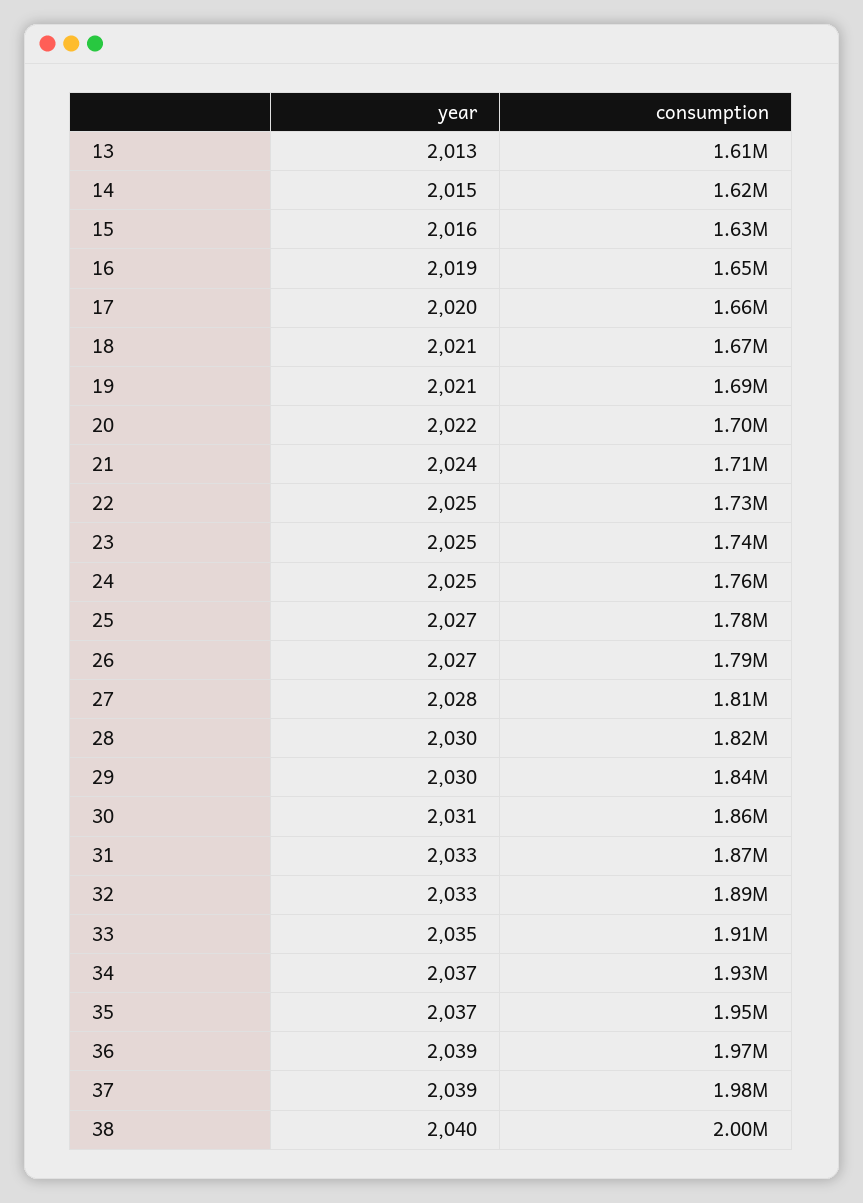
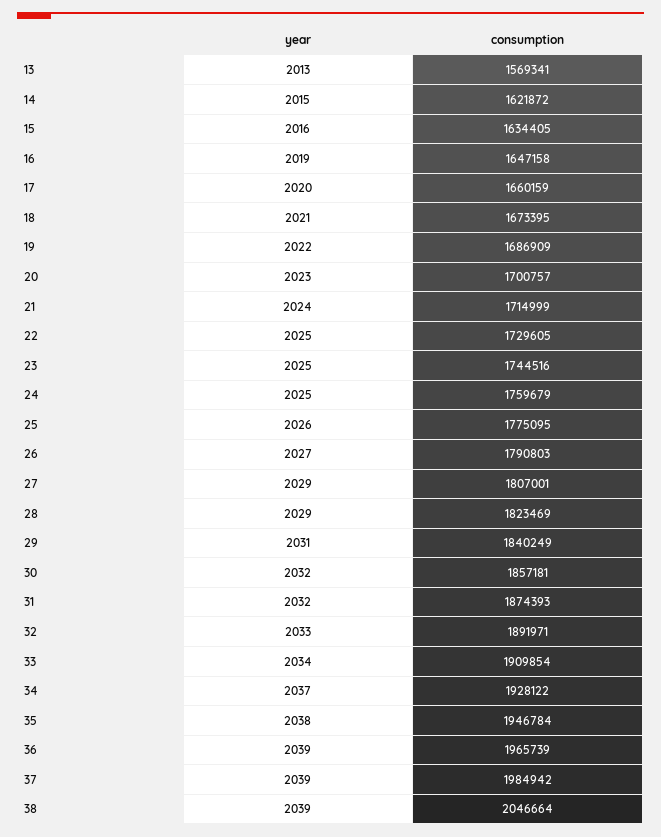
  {
    "year": {
      "13": 2013,
      "14": 2015,
      "15": 2016,
      "16": 2019,
      "17": 2020,
      "18": 2021,
-     "19": 2021,
+     "19": 2022,
-     "20": 2022,
+     "20": 2023,
      "21": 2024,
      "22": 2025,
      "23": 2025,
      "24": 2025,
-     "25": 2027,
+     "25": 2026,
      "26": 2027,
-     "27": 2028,
+     "27": 2029,
-     "28": 2030,
+     "28": 2029,
-     "29": 2030,
+     "29": 2031,
-     "30": 2031,
+     "30": 2032,
-     "31": 2033,
+     "31": 2032,
      "32": 2033,
-     "33": 2035,
+     "33": 2034,
      "34": 2037,
-     "35": 2037,
+     "35": 2038,
      "36": 2039,
      "37": 2039,
-     "38": 2040
+     "38": 2039
    },
    "consumption": {
-     "13": 1610000,
+     "13": 1569341,
      "14": 1621872,
      "15": 1634405,
      "16": 1647158,
      "17": 1660159,
      "18": 1673395,
      "19": 1686909,
      "20": 1700757,
      "21": 1714999,
      "22": 1729605,
      "23": 1744516,
      "24": 1759679,
      "25": 1775095,
      "26": 1790803,
      "27": 1807001,
      "28": 1823469,
      "29": 1840249,
      "30": 1857181,
      "31": 1874393,
      "32": 1891971,
      "33": 1909854,
      "34": 1928122,
      "35": 1946784,
      "36": 1965739,
      "37": 1984942,
-     "38": 2000000
+     "38": 2046664
    }
  }

